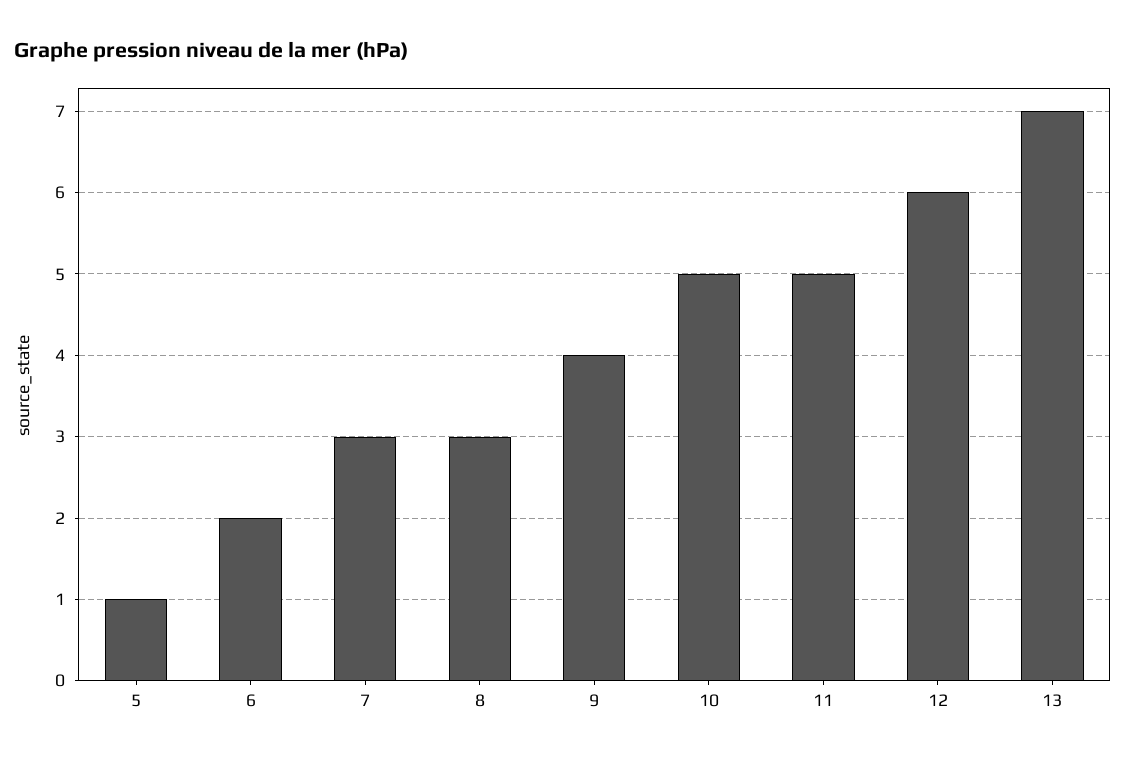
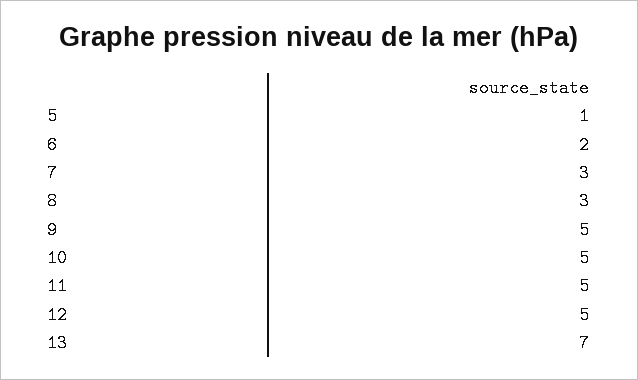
  {
    "5": 1,
    "6": 2,
    "7": 3,
    "8": 3,
-   "9": 4,
+   "9": 5,
    "10": 5,
    "11": 5,
-   "12": 6,
+   "12": 5,
    "13": 7
  }

